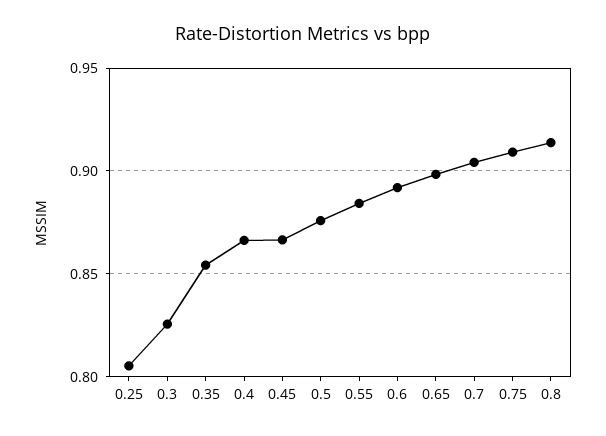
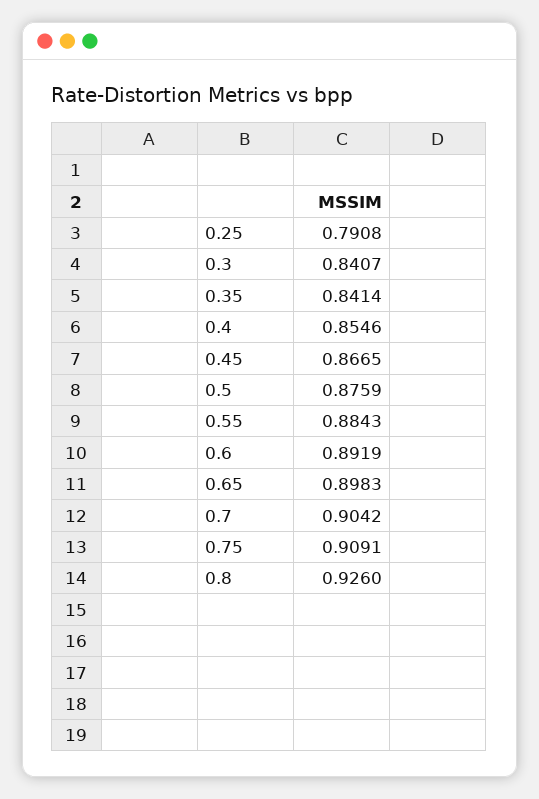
  {
-   "0.25": 0.805,
+   "0.25": 0.7908,
-   "0.3": 0.825,
+   "0.3": 0.8407,
-   "0.35": 0.855,
+   "0.35": 0.8414,
-   "0.4": 0.865,
+   "0.4": 0.8546,
    "0.45": 0.8665,
    "0.5": 0.8759,
    "0.55": 0.8843,
    "0.6": 0.8919,
    "0.65": 0.8983,
    "0.7": 0.9042,
    "0.75": 0.9091,
-   "0.8": 0.915
+   "0.8": 0.926
  }

